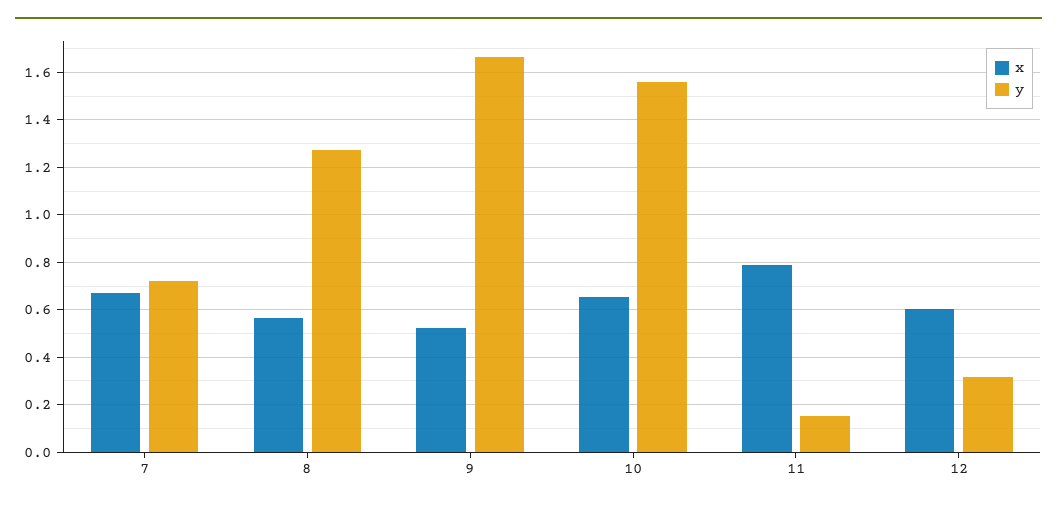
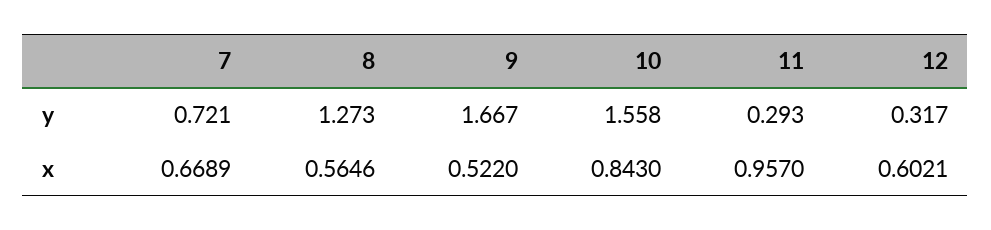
  {
    "x": {
      "7": 0.6689,
      "8": 0.5646,
      "9": 0.522,
-     "10": 0.65,
+     "10": 0.843,
-     "11": 0.8,
+     "11": 0.957,
      "12": 0.6021
    },
    "y": {
      "7": 0.721,
      "8": 1.273,
      "9": 1.667,
      "10": 1.558,
-     "11": 0.15,
+     "11": 0.293,
      "12": 0.317
    }
  }

